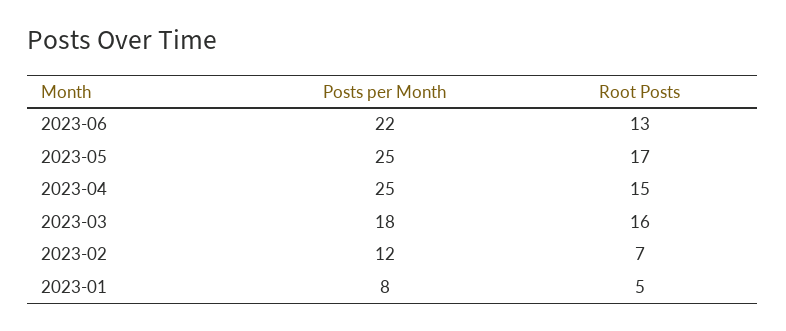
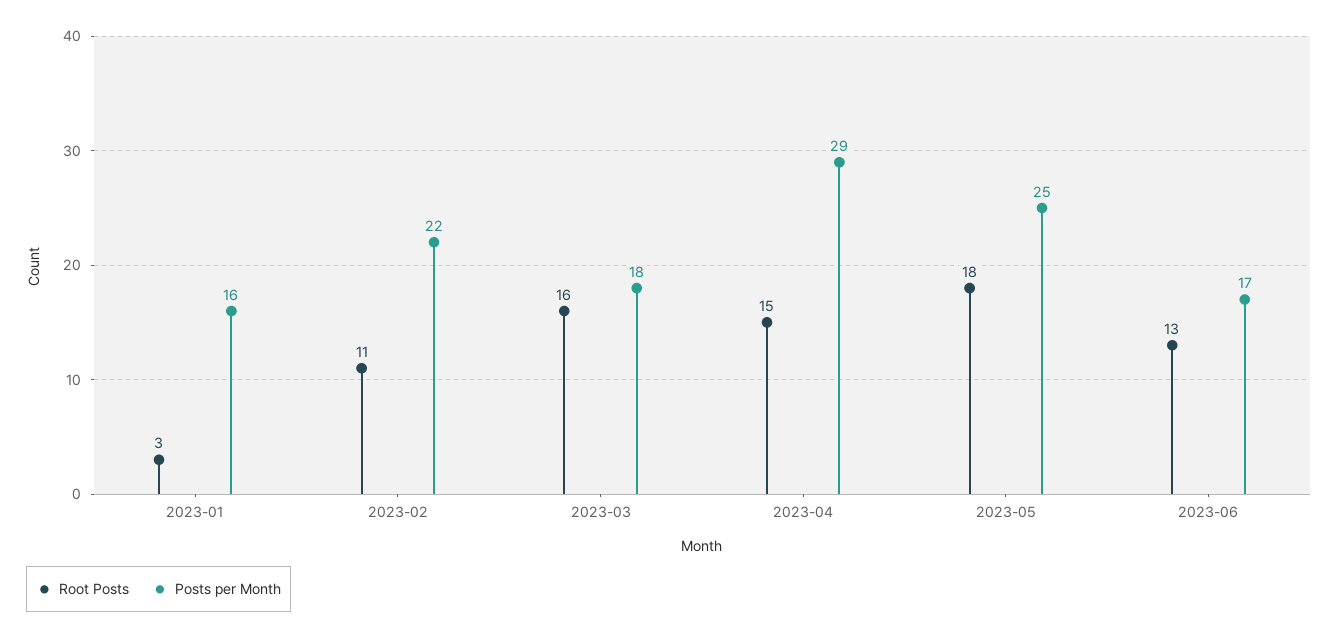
  {
    "Posts per Month": {
-     "2023-06": 22,
+     "2023-06": 17,
      "2023-05": 25,
-     "2023-04": 25,
+     "2023-04": 29,
      "2023-03": 18,
-     "2023-02": 12,
+     "2023-02": 22,
-     "2023-01": 8
+     "2023-01": 16
    },
    "Root Posts": {
      "2023-06": 13,
-     "2023-05": 17,
+     "2023-05": 18,
      "2023-04": 15,
      "2023-03": 16,
-     "2023-02": 7,
+     "2023-02": 11,
-     "2023-01": 5
+     "2023-01": 3
    }
  }

